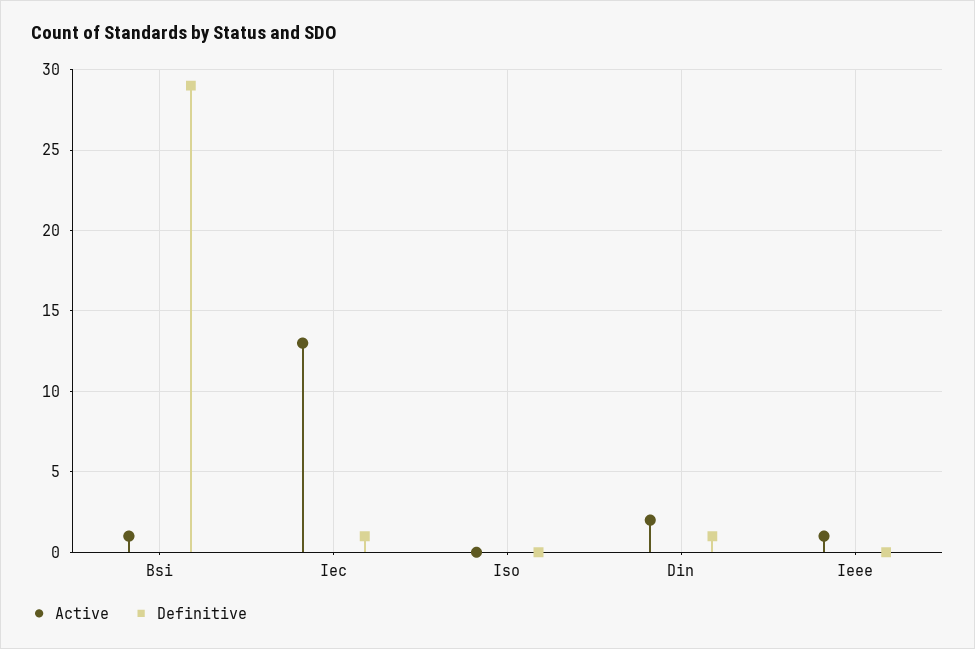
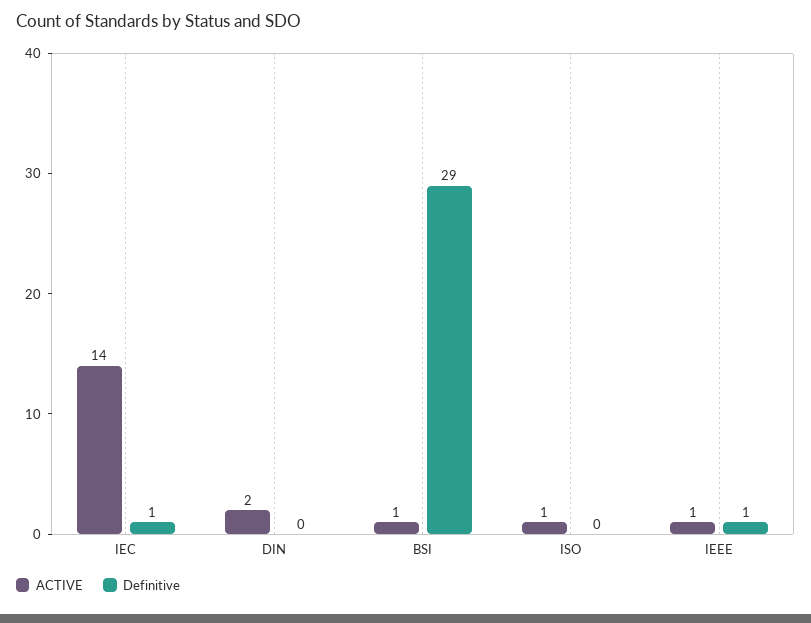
  {
    "Active": {
      "Bsi": 1,
-     "Iec": 13,
+     "Iec": 14,
-     "Iso": 0,
+     "Iso": 1,
      "Din": 2,
      "Ieee": 1
    },
    "Definitive": {
      "Bsi": 29,
      "Iec": 1,
      "Iso": 0,
-     "Din": 1,
+     "Din": 0,
-     "Ieee": 0
+     "Ieee": 1
    }
  }

